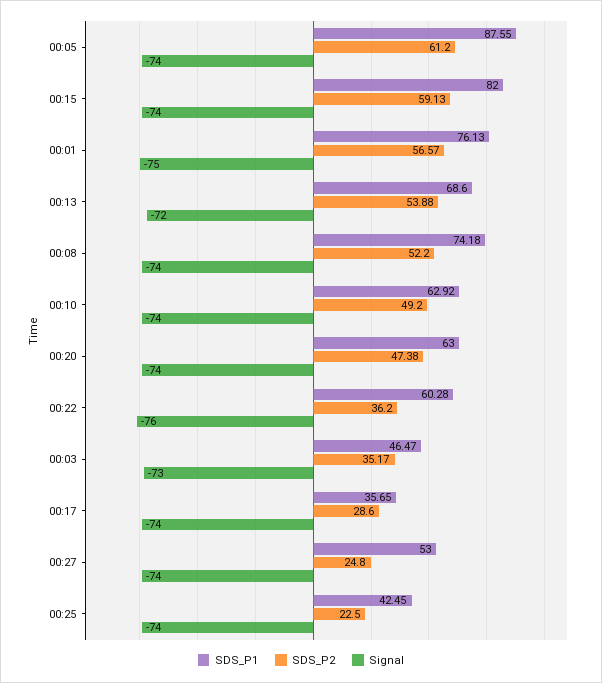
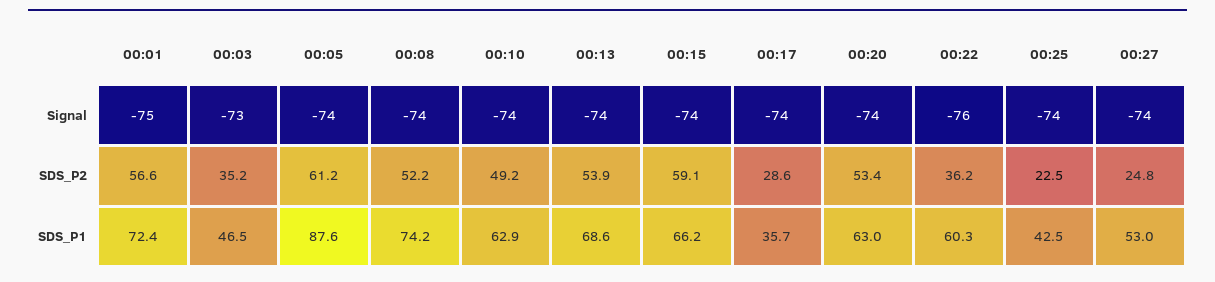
  {
    "SDS_P1": {
      "00:05": 87.55,
-     "00:15": 82,
+     "00:15": 66.2,
-     "00:01": 76.13,
+     "00:01": 72.4,
      "00:13": 68.6,
      "00:08": 74.18,
      "00:10": 62.92,
      "00:20": 63,
      "00:22": 60.28,
      "00:03": 46.47,
      "00:17": 35.65,
      "00:27": 53,
      "00:25": 42.45
    },
    "SDS_P2": {
      "00:05": 61.2,
      "00:15": 59.13,
      "00:01": 56.57,
      "00:13": 53.88,
      "00:08": 52.2,
      "00:10": 49.2,
-     "00:20": 47.38,
+     "00:20": 53.4,
      "00:22": 36.2,
      "00:03": 35.17,
      "00:17": 28.6,
      "00:27": 24.8,
      "00:25": 22.5
    },
    "Signal": {
      "00:05": -74,
      "00:15": -74,
      "00:01": -75,
-     "00:13": -72,
+     "00:13": -74,
      "00:08": -74,
      "00:10": -74,
      "00:20": -74,
      "00:22": -76,
      "00:03": -73,
      "00:17": -74,
      "00:27": -74,
      "00:25": -74
    }
  }

